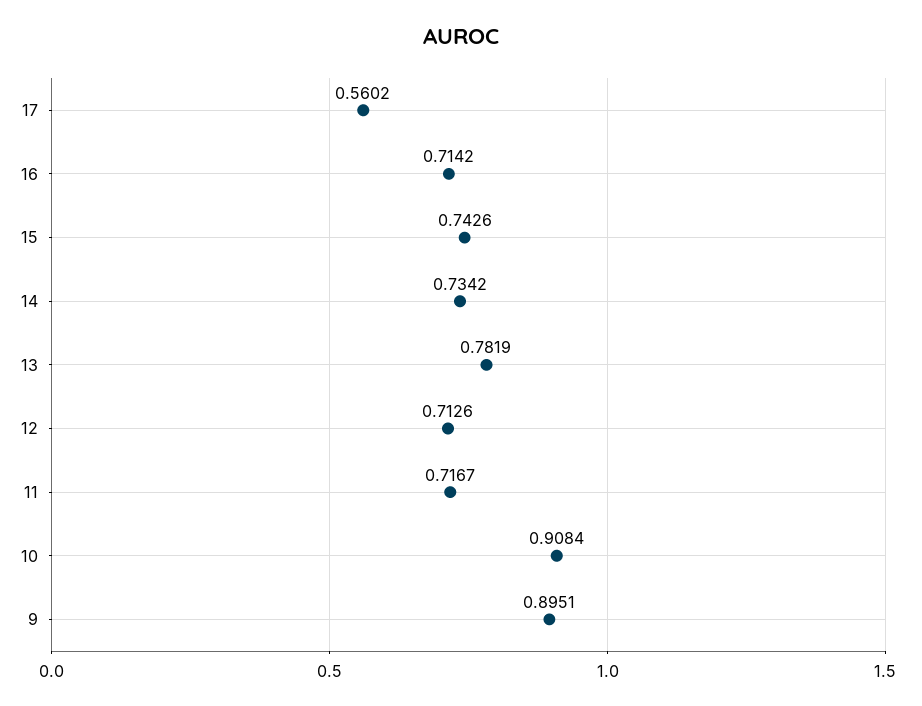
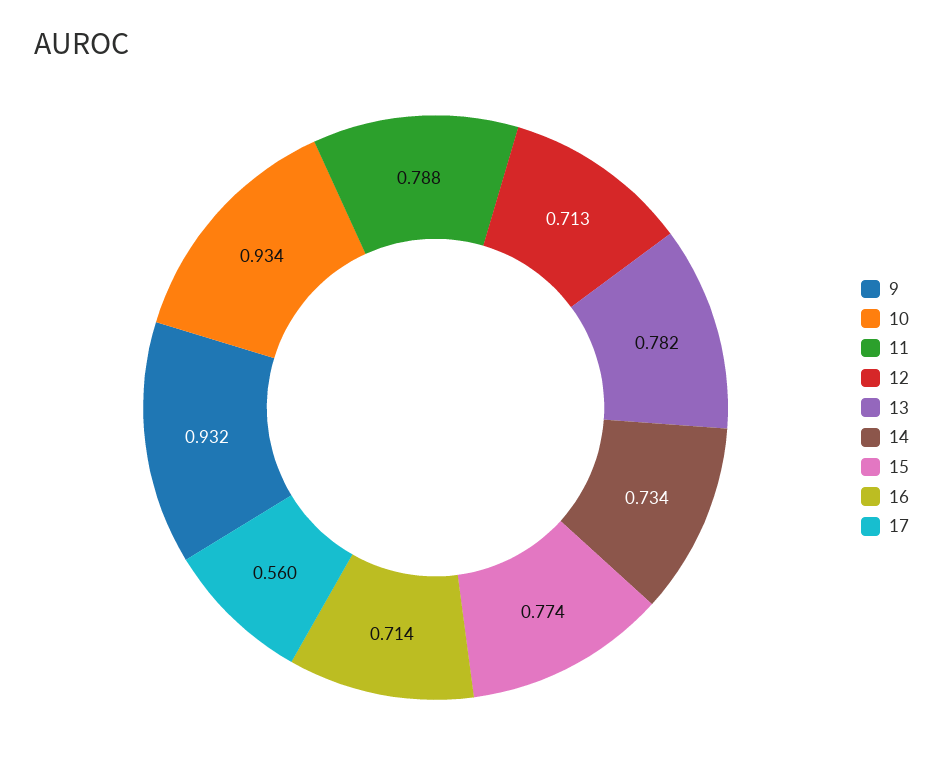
  {
    "17": 0.5602,
    "16": 0.7142,
-   "15": 0.7426,
+   "15": 0.774,
    "14": 0.7342,
    "13": 0.7819,
    "12": 0.7126,
-   "11": 0.7167,
+   "11": 0.788,
-   "10": 0.9084,
+   "10": 0.934,
-   "9": 0.8951
+   "9": 0.932
  }

